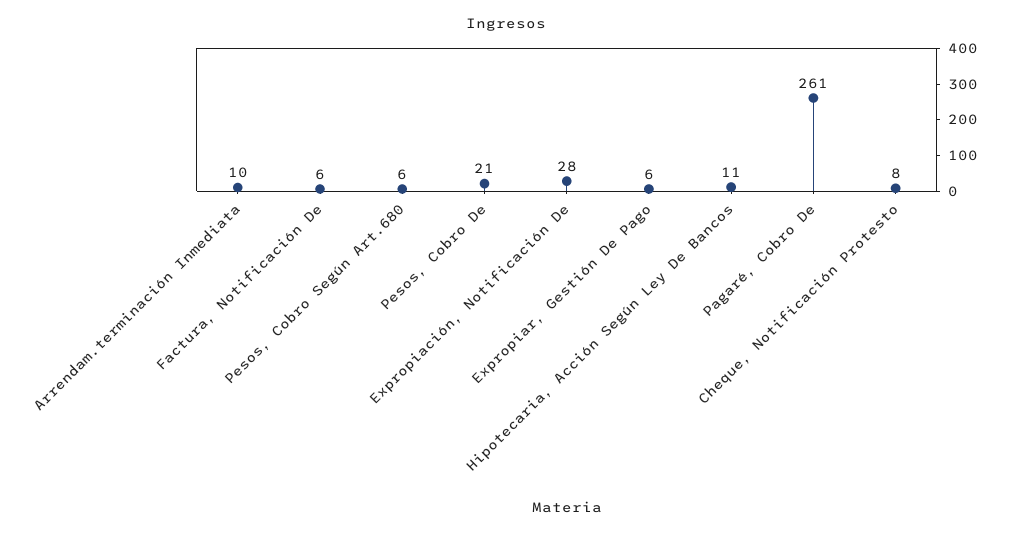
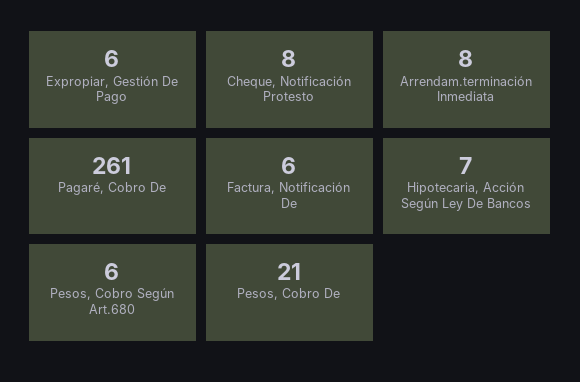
  {
-   "Arrendam.terminación Inmediata": 10,
+   "Arrendam.terminación Inmediata": 8,
    "Factura, Notificación De": 6,
    "Pesos, Cobro Según Art.680": 6,
    "Pesos, Cobro De": 21,
-   "Expropiación, Notificación De": 28,
    "Expropiar, Gestión De Pago": 6,
-   "Hipotecaria, Acción Según Ley De Bancos": 11,
+   "Hipotecaria, Acción Según Ley De Bancos": 7,
    "Pagaré, Cobro De": 261,
    "Cheque, Notificación Protesto": 8
  }

